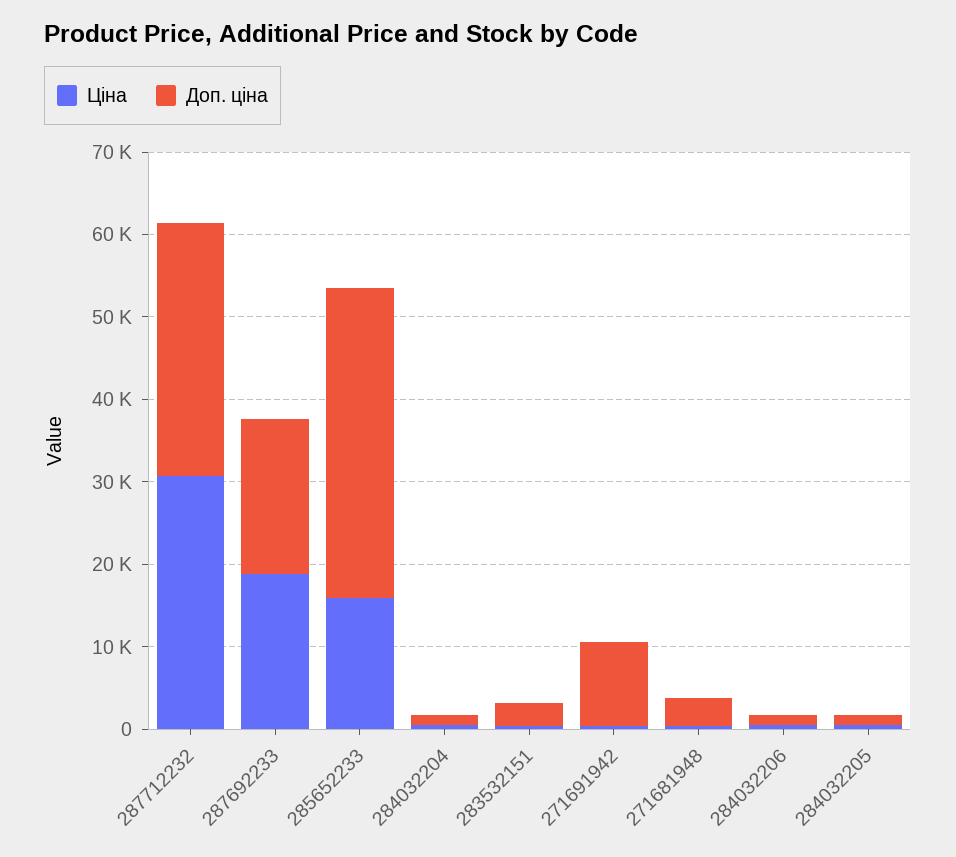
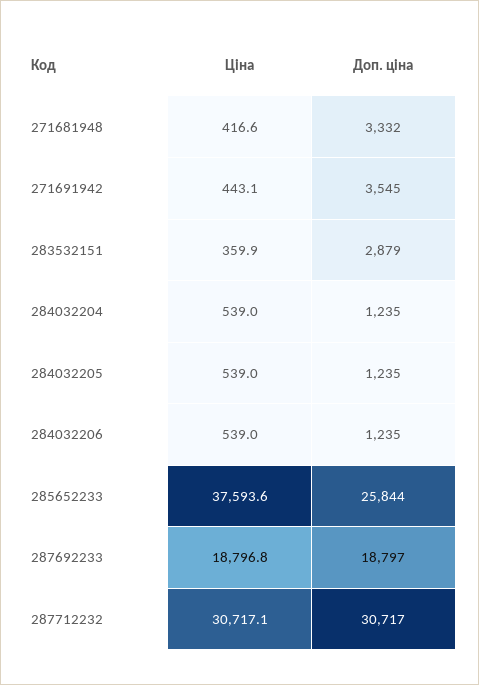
  {
    "Ціна": {
      "287712232": 30717.1,
      "287692233": 18796.8,
-     "285652233": 16000,
+     "285652233": 37593.6,
      "284032204": 539,
      "283532151": 359.9,
      "271691942": 443.1,
      "271681948": 416.6,
      "284032206": 539,
      "284032205": 539
    },
    "Доп. ціна": {
      "287712232": 30717,
      "287692233": 18797,
-     "285652233": 38000,
+     "285652233": 25844,
      "284032204": 1235,
      "283532151": 2879,
-     "271691942": 10000,
+     "271691942": 3545,
      "271681948": 3332,
      "284032206": 1235,
      "284032205": 1235
    }
  }

